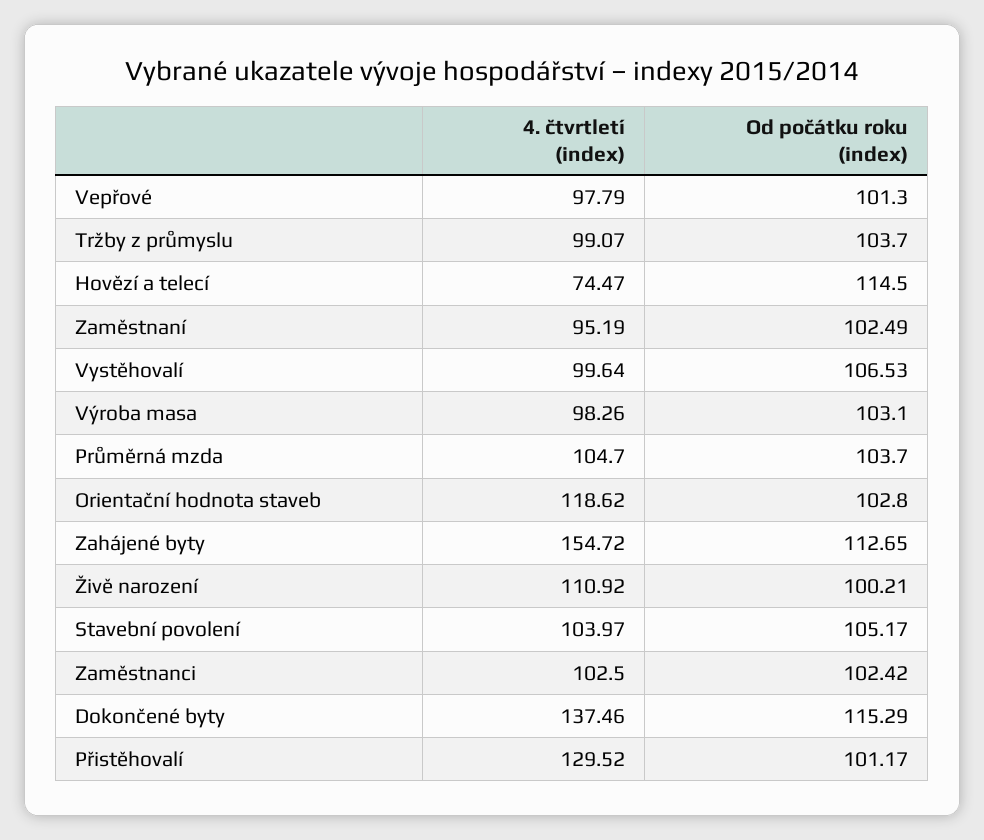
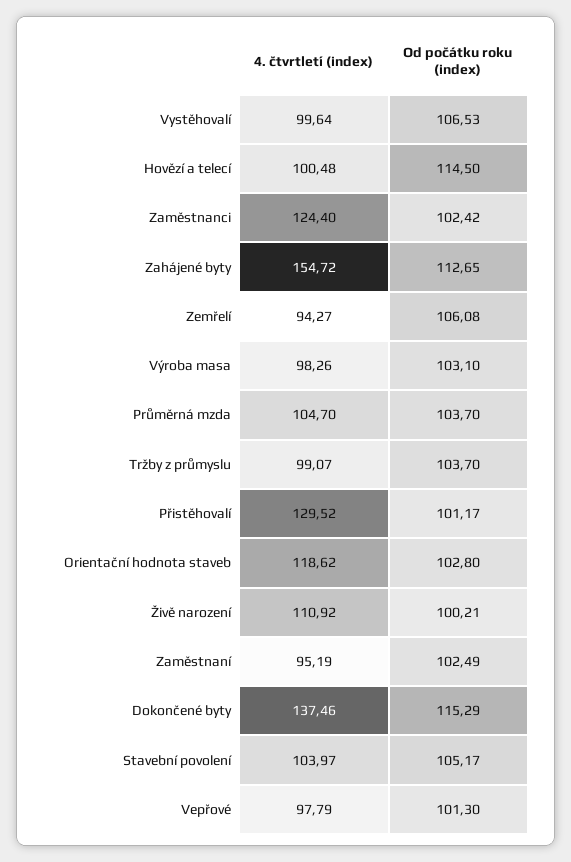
  {
    "4. čtvrtletí (index)": {
      "Vepřové": 97.79,
      "Tržby z průmyslu": 99.07,
-     "Hovězí a telecí": 74.47,
+     "Hovězí a telecí": 100.48,
      "Zaměstnaní": 95.19,
      "Vystěhovalí": 99.64,
      "Výroba masa": 98.26,
      "Průměrná mzda": 104.7,
      "Orientační hodnota staveb": 118.62,
      "Zahájené byty": 154.72,
      "Živě narození": 110.92,
      "Stavební povolení": 103.97,
-     "Zaměstnanci": 102.5,
+     "Zaměstnanci": 124.4,
      "Dokončené byty": 137.46,
-     "Přistěhovalí": 129.52
+     "Přistěhovalí": 129.52,
+     "Zemřelí": 94.27
    },
    "Od počátku roku (index)": {
      "Vepřové": 101.3,
      "Tržby z průmyslu": 103.7,
      "Hovězí a telecí": 114.5,
      "Zaměstnaní": 102.49,
      "Vystěhovalí": 106.53,
      "Výroba masa": 103.1,
      "Průměrná mzda": 103.7,
      "Orientační hodnota staveb": 102.8,
      "Zahájené byty": 112.65,
      "Živě narození": 100.21,
      "Stavební povolení": 105.17,
      "Zaměstnanci": 102.42,
      "Dokončené byty": 115.29,
-     "Přistěhovalí": 101.17
+     "Přistěhovalí": 101.17,
+     "Zemřelí": 106.08
    }
  }

